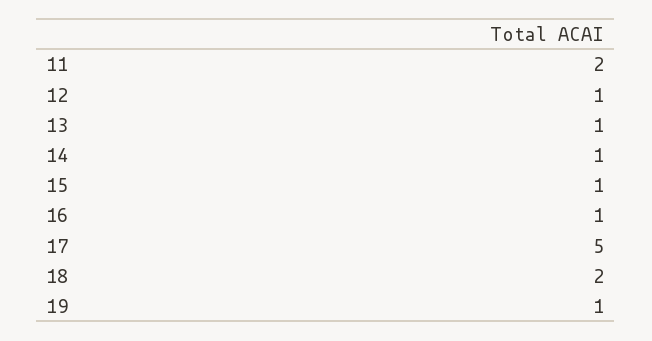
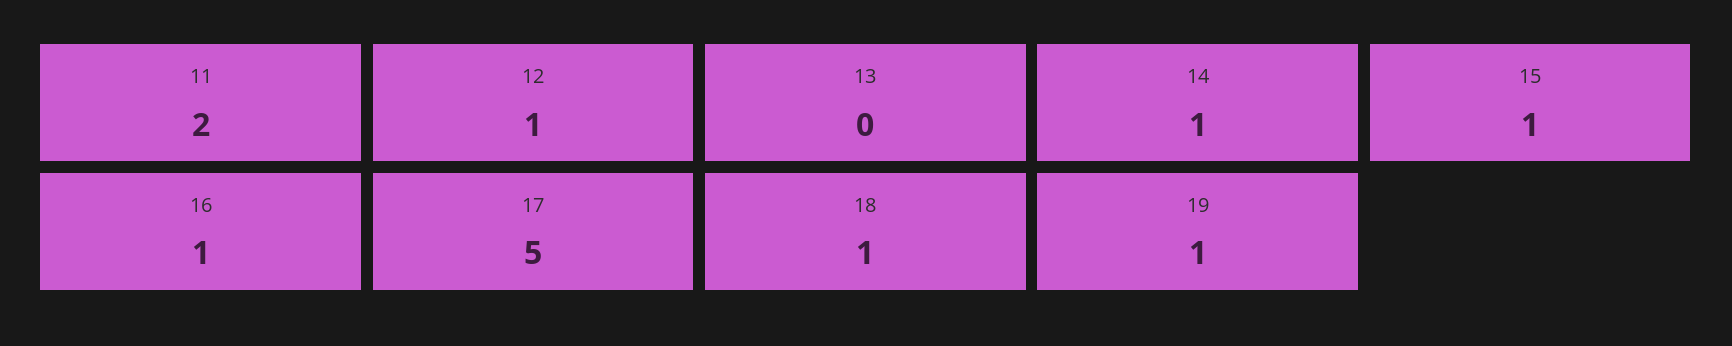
  {
    "11": 2,
    "12": 1,
-   "13": 1,
+   "13": 0,
    "14": 1,
    "15": 1,
    "16": 1,
    "17": 5,
-   "18": 2,
+   "18": 1,
    "19": 1
  }

